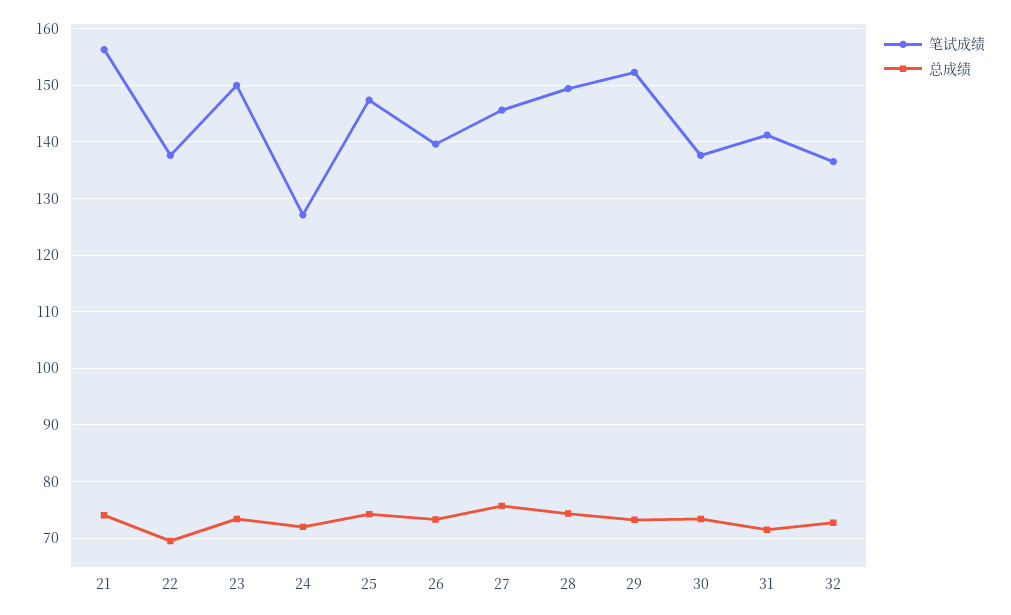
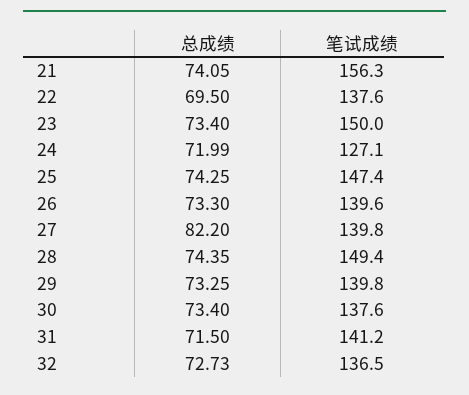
  {
    "笔试成绩": {
      "21": 156.3,
      "22": 137.6,
      "23": 150,
      "24": 127.1,
      "25": 147.4,
      "26": 139.6,
-     "27": 146,
+     "27": 139.8,
      "28": 149.4,
-     "29": 152,
+     "29": 139.8,
      "30": 137.6,
      "31": 141.2,
      "32": 136.5
    },
    "总成绩": {
      "21": 74.05,
      "22": 69.5,
      "23": 73.4,
      "24": 71.99,
      "25": 74.25,
      "26": 73.3,
-     "27": 76,
+     "27": 82.2,
      "28": 74.35,
      "29": 73.25,
      "30": 73.4,
      "31": 71.5,
      "32": 72.73
    }
  }

